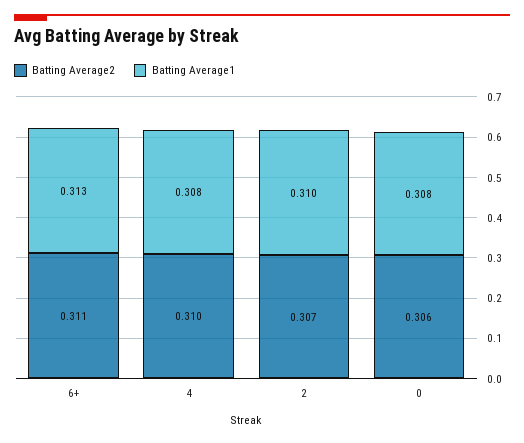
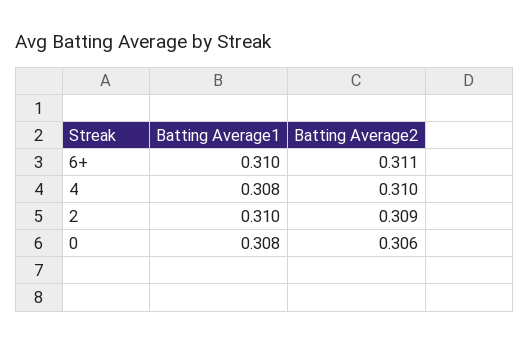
  {
    "Batting Average2": {
      "6+": 0.311,
      "4": 0.31,
-     "2": 0.307,
+     "2": 0.309,
      "0": 0.306
    },
    "Batting Average1": {
-     "6+": 0.313,
+     "6+": 0.31,
      "4": 0.308,
      "2": 0.31,
      "0": 0.308
    }
  }

